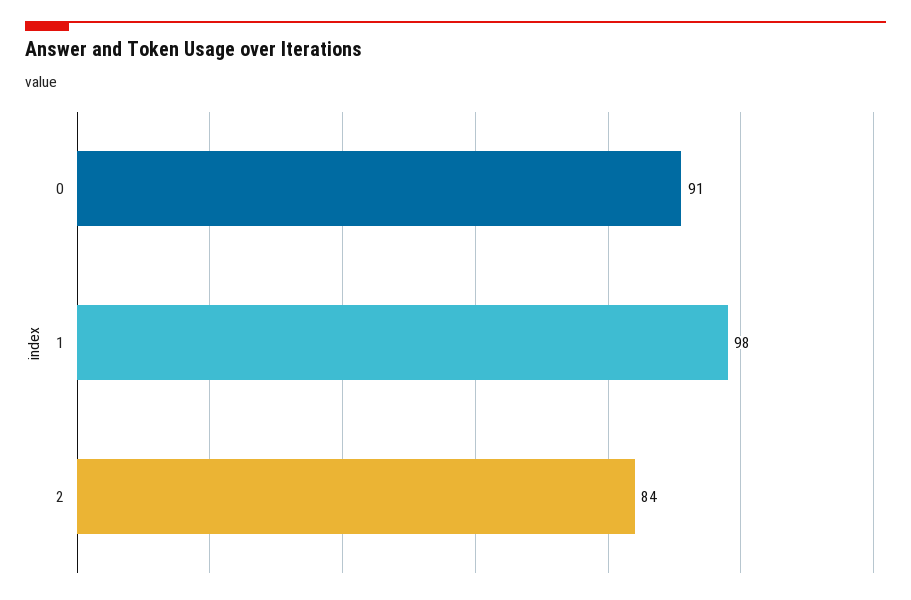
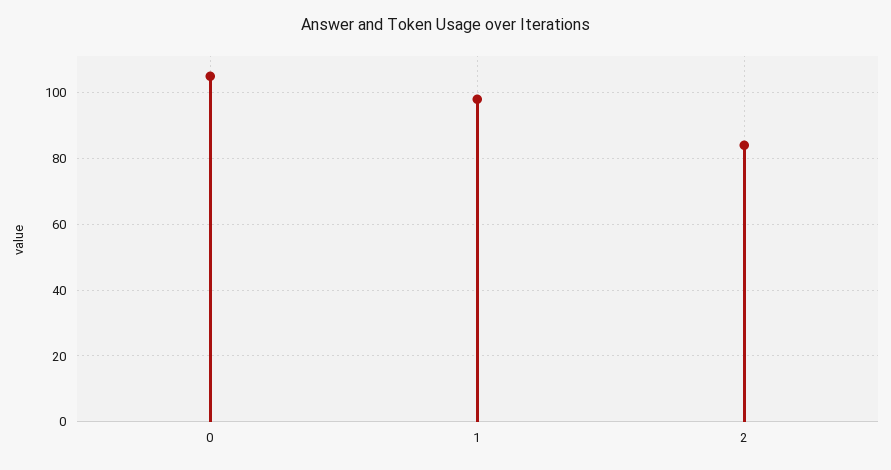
  {
-   "0": 91,
+   "0": 105,
    "1": 98,
    "2": 84
  }

